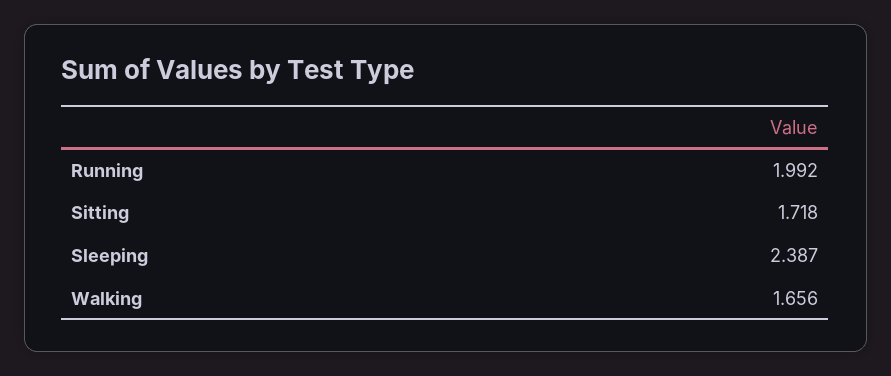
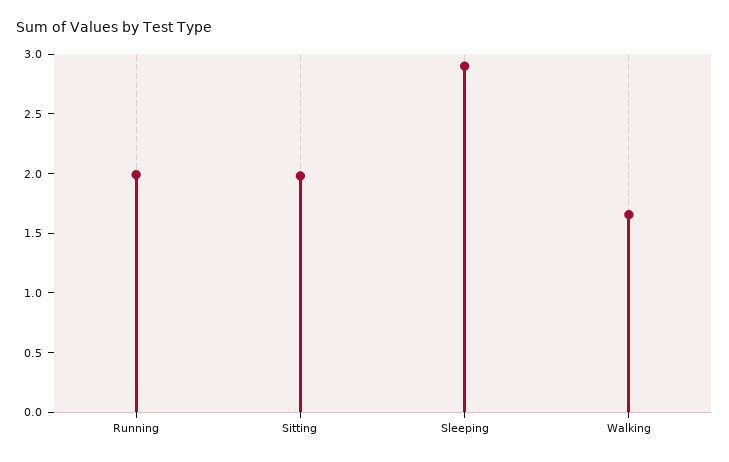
  {
    "Running": 1.992,
-   "Sitting": 1.718,
+   "Sitting": 2,
-   "Sleeping": 2.387,
+   "Sleeping": 2.9,
    "Walking": 1.656
  }

